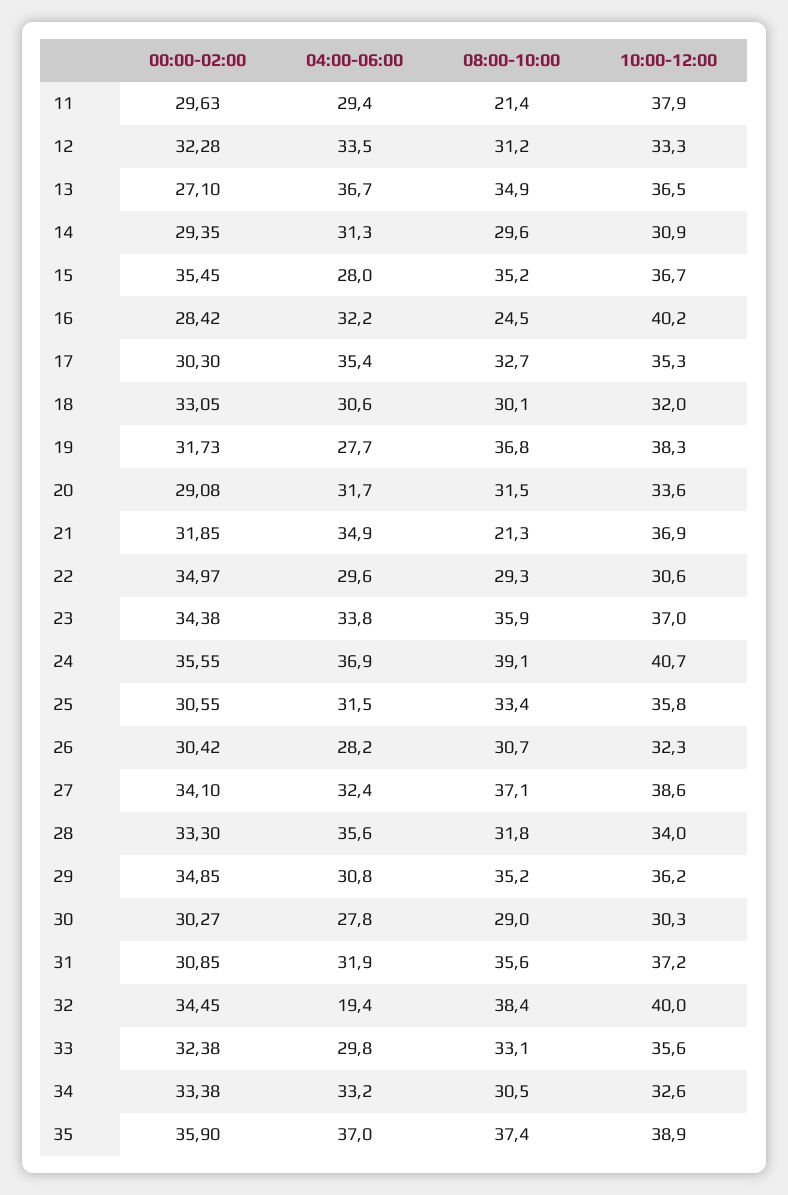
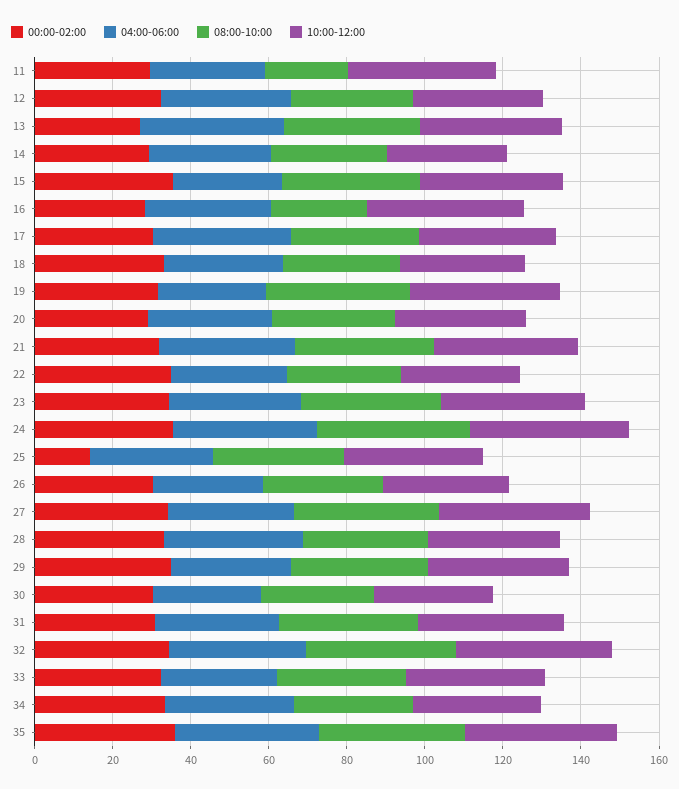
  {
    "00:00-02:00": {
      "11": 29.63,
      "12": 32.28,
      "13": 27.1,
      "14": 29.35,
      "15": 35.45,
      "16": 28.42,
      "17": 30.3,
      "18": 33.05,
      "19": 31.73,
      "20": 29.08,
      "21": 31.85,
      "22": 34.97,
      "23": 34.38,
      "24": 35.55,
-     "25": 30.55,
+     "25": 15,
      "26": 30.42,
      "27": 34.1,
      "28": 33.3,
      "29": 34.85,
      "30": 30.27,
      "31": 30.85,
      "32": 34.45,
      "33": 32.38,
      "34": 33.38,
      "35": 35.9
    },
    "04:00-06:00": {
      "11": 29.4,
      "12": 33.5,
      "13": 36.7,
      "14": 31.3,
      "15": 28,
      "16": 32.2,
      "17": 35.4,
      "18": 30.6,
      "19": 27.7,
      "20": 31.7,
      "21": 34.9,
      "22": 29.6,
      "23": 33.8,
      "24": 36.9,
      "25": 31.5,
      "26": 28.2,
      "27": 32.4,
      "28": 35.6,
      "29": 30.8,
      "30": 27.8,
      "31": 31.9,
-     "32": 19.4,
+     "32": 35,
      "33": 29.8,
      "34": 33.2,
      "35": 37
    },
    "08:00-10:00": {
      "11": 21.4,
      "12": 31.2,
      "13": 34.9,
      "14": 29.6,
      "15": 35.2,
      "16": 24.5,
      "17": 32.7,
      "18": 30.1,
      "19": 36.8,
      "20": 31.5,
-     "21": 21.3,
+     "21": 35,
      "22": 29.3,
      "23": 35.9,
      "24": 39.1,
      "25": 33.4,
      "26": 30.7,
      "27": 37.1,
      "28": 31.8,
      "29": 35.2,
      "30": 29,
      "31": 35.6,
      "32": 38.4,
      "33": 33.1,
      "34": 30.5,
      "35": 37.4
    },
    "10:00-12:00": {
      "11": 37.9,
      "12": 33.3,
      "13": 36.5,
      "14": 30.9,
      "15": 36.7,
      "16": 40.2,
      "17": 35.3,
      "18": 32,
      "19": 38.3,
      "20": 33.6,
      "21": 36.9,
      "22": 30.6,
      "23": 37,
      "24": 40.7,
      "25": 35.8,
      "26": 32.3,
      "27": 38.6,
      "28": 34,
      "29": 36.2,
      "30": 30.3,
      "31": 37.2,
      "32": 40,
      "33": 35.6,
      "34": 32.6,
      "35": 38.9
    }
  }

